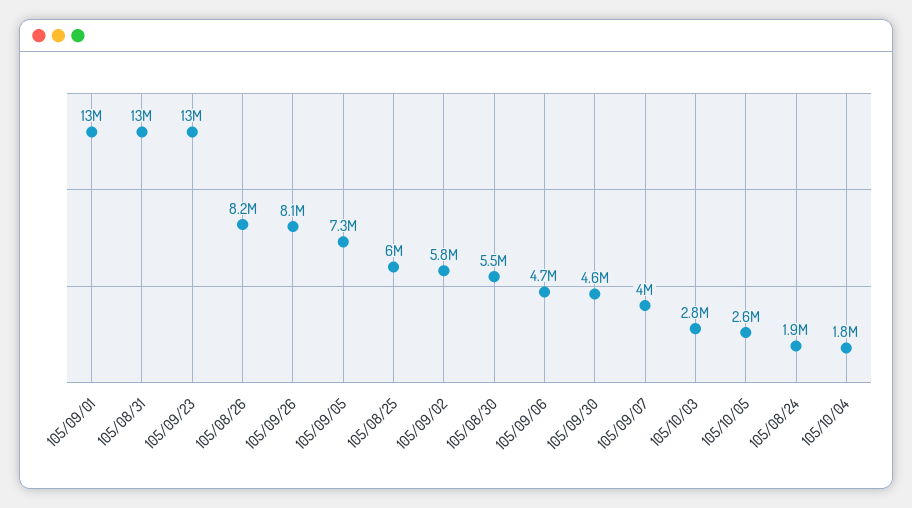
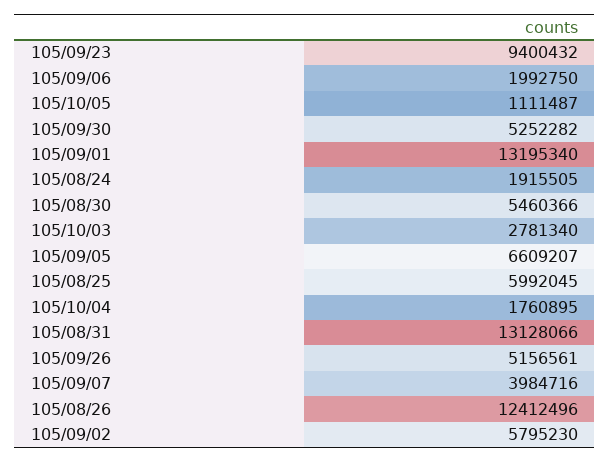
  {
    "105/09/01": 13195340,
    "105/08/31": 13128066,
-   "105/09/23": 13000000,
+   "105/09/23": 9400432,
-   "105/08/26": 8200000,
+   "105/08/26": 12412496,
-   "105/09/26": 8100000,
+   "105/09/26": 5156561,
-   "105/09/05": 7300000,
+   "105/09/05": 6609207,
    "105/08/25": 5992045,
    "105/09/02": 5795230,
    "105/08/30": 5460366,
-   "105/09/06": 4700000,
+   "105/09/06": 1992750,
-   "105/09/30": 4600000,
+   "105/09/30": 5252282,
    "105/09/07": 3984716,
    "105/10/03": 2781340,
-   "105/10/05": 2600000,
+   "105/10/05": 1111487,
    "105/08/24": 1915505,
    "105/10/04": 1760895
  }

